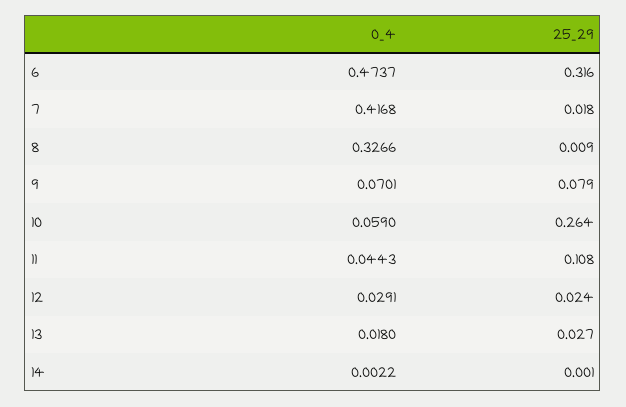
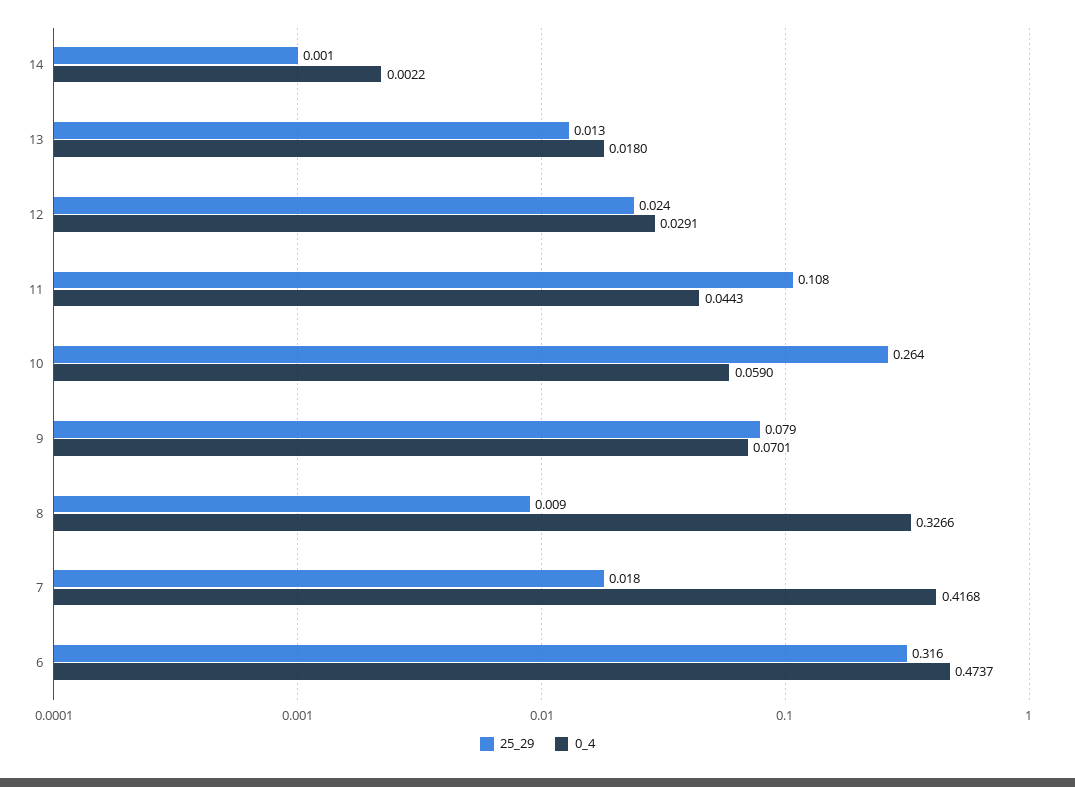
  {
    "0_4": {
      "6": 0.4737,
      "7": 0.4168,
      "8": 0.3266,
      "9": 0.0701,
      "10": 0.059,
      "11": 0.0443,
      "12": 0.0291,
      "13": 0.018,
      "14": 0.0022
    },
    "25_29": {
      "6": 0.316,
      "7": 0.018,
      "8": 0.009,
      "9": 0.079,
      "10": 0.264,
      "11": 0.108,
      "12": 0.024,
-     "13": 0.027,
+     "13": 0.013,
      "14": 0.001
    }
  }

